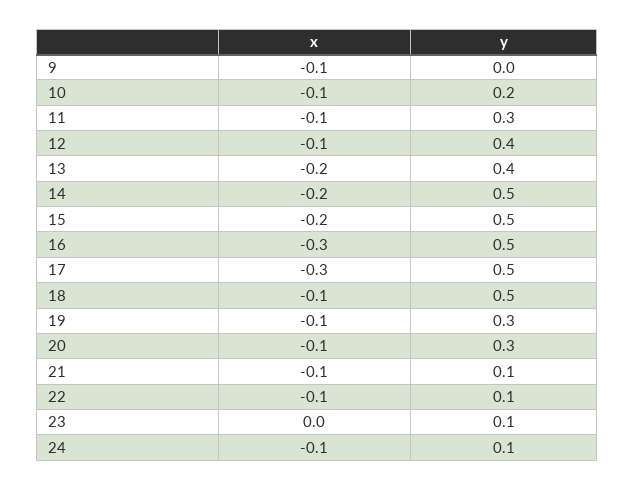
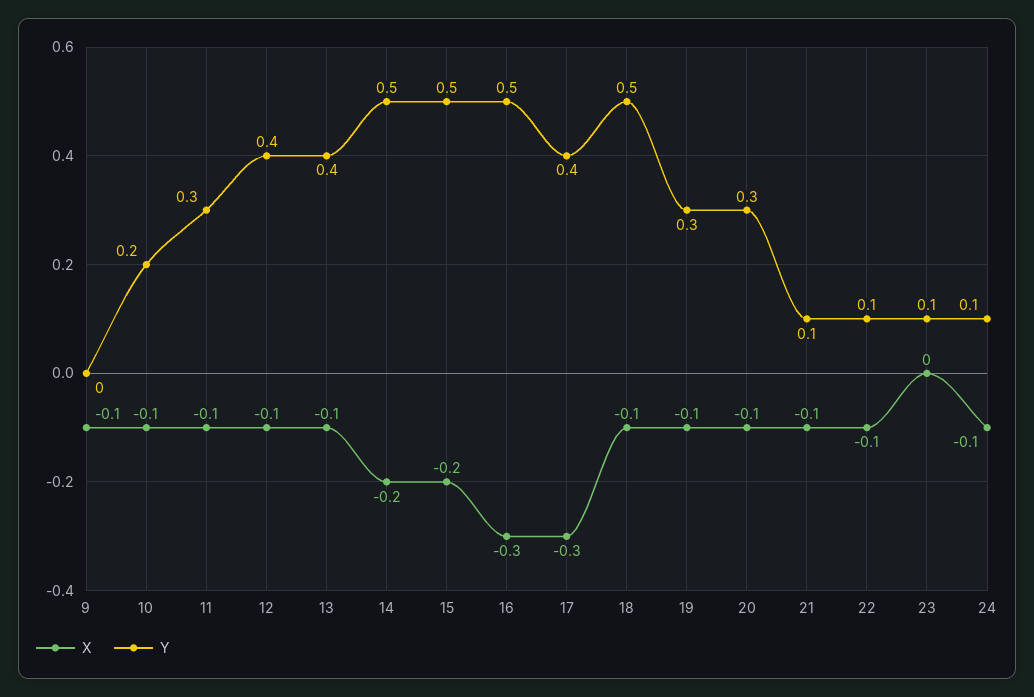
  {
    "x": {
      "9": -0.1,
      "10": -0.1,
      "11": -0.1,
      "12": -0.1,
-     "13": -0.2,
+     "13": -0.1,
      "14": -0.2,
      "15": -0.2,
      "16": -0.3,
      "17": -0.3,
      "18": -0.1,
      "19": -0.1,
      "20": -0.1,
      "21": -0.1,
      "22": -0.1,
      "23": 0,
      "24": -0.1
    },
    "y": {
      "9": 0,
      "10": 0.2,
      "11": 0.3,
      "12": 0.4,
      "13": 0.4,
      "14": 0.5,
      "15": 0.5,
      "16": 0.5,
-     "17": 0.5,
+     "17": 0.4,
      "18": 0.5,
      "19": 0.3,
      "20": 0.3,
      "21": 0.1,
      "22": 0.1,
      "23": 0.1,
      "24": 0.1
    }
  }

